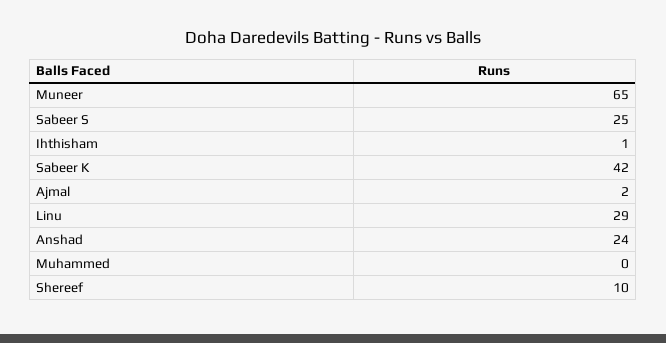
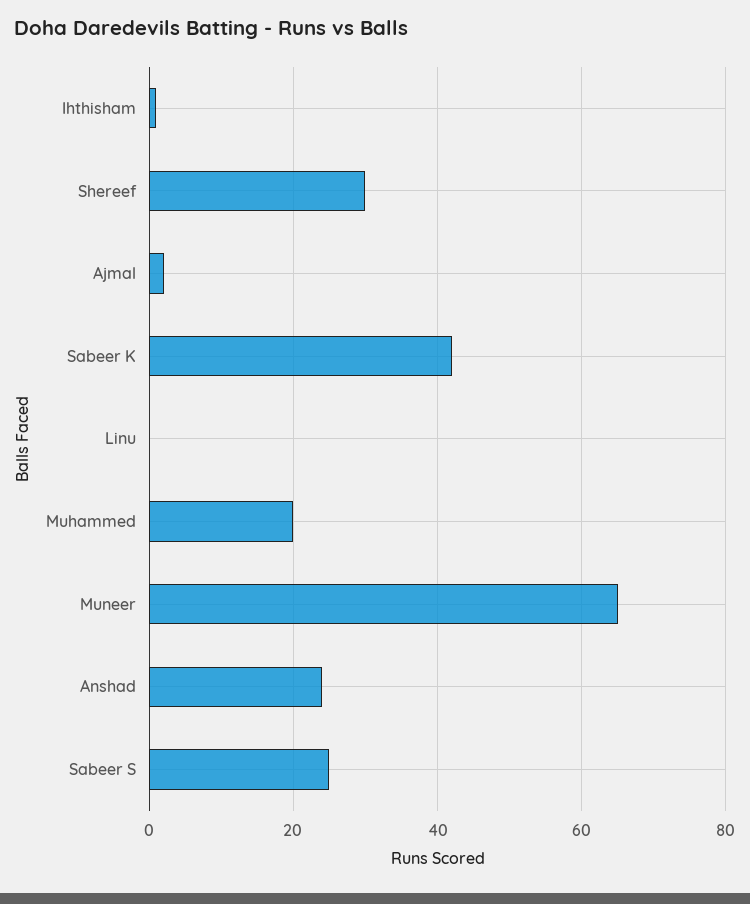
  {
    "Muneer": 65,
    "Sabeer S": 25,
    "Ihthisham": 1,
    "Sabeer K": 42,
    "Ajmal": 2,
-   "Linu": 29,
+   "Linu": 0,
    "Anshad": 24,
-   "Muhammed": 0,
+   "Muhammed": 20,
-   "Shereef": 10
+   "Shereef": 30
  }

